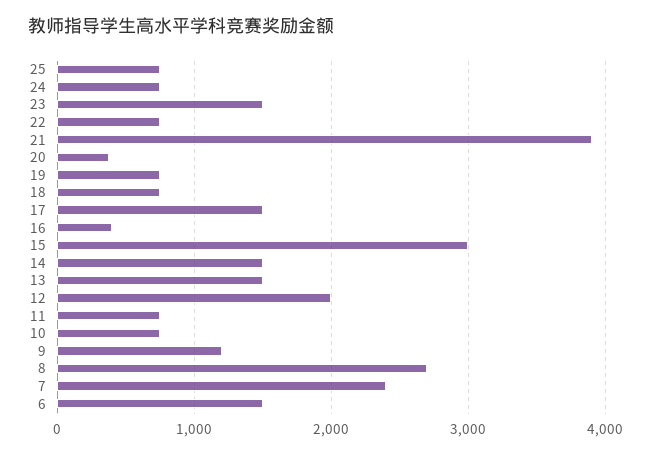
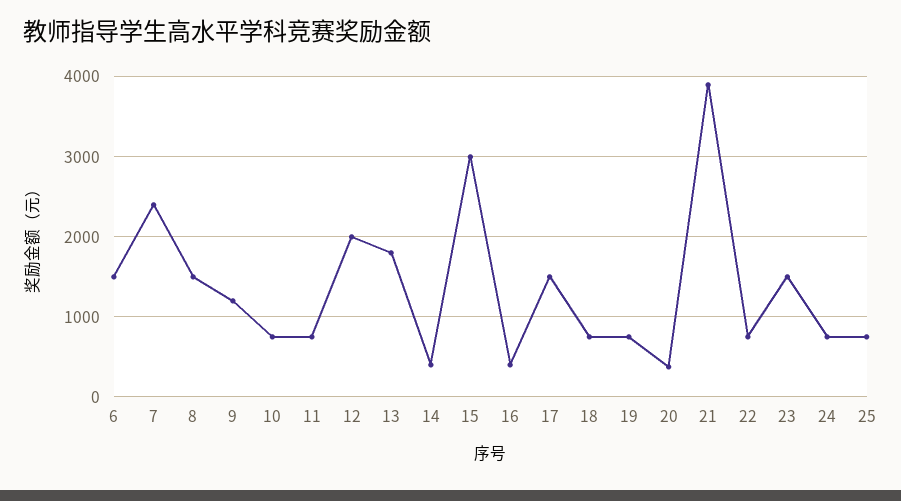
  {
    "25": 800,
    "24": 800,
    "23": 1500,
    "22": 800,
    "21": 3900,
    "20": 400,
    "19": 800,
    "18": 800,
    "17": 1500,
    "16": 400,
    "15": 3000,
-   "14": 1500,
+   "14": 400,
-   "13": 1500,
+   "13": 1800,
    "12": 2000,
    "11": 800,
    "10": 800,
    "9": 1200,
-   "8": 2700,
+   "8": 1500,
    "7": 2400,
    "6": 1500
  }

